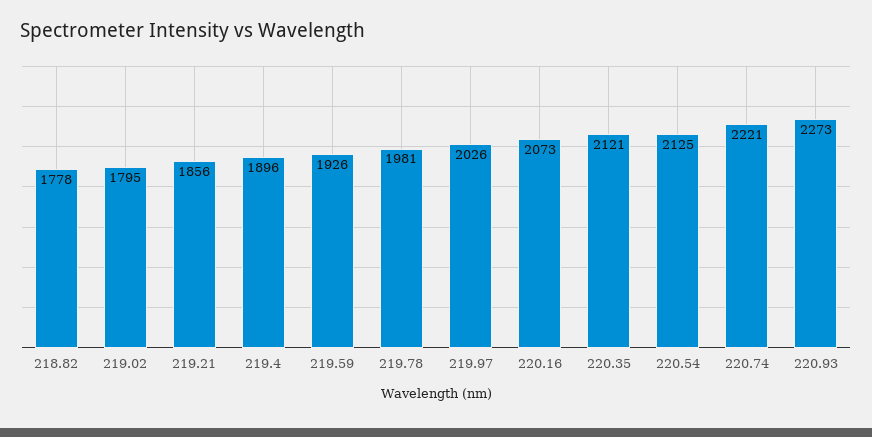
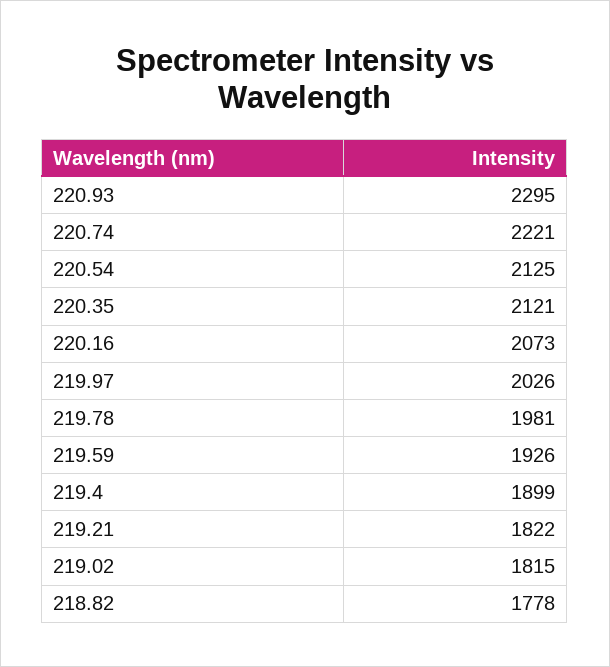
  {
    "218.82": 1778,
-   "219.02": 1795,
+   "219.02": 1815,
-   "219.21": 1856,
+   "219.21": 1822,
-   "219.4": 1896,
+   "219.4": 1899,
    "219.59": 1926,
    "219.78": 1981,
    "219.97": 2026,
    "220.16": 2073,
    "220.35": 2121,
    "220.54": 2125,
    "220.74": 2221,
-   "220.93": 2273
+   "220.93": 2295
  }

